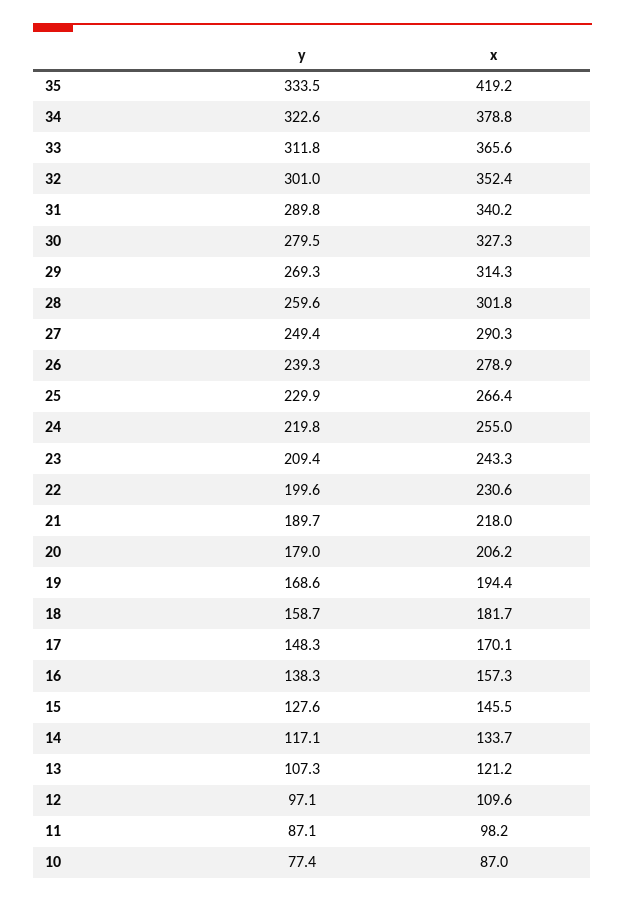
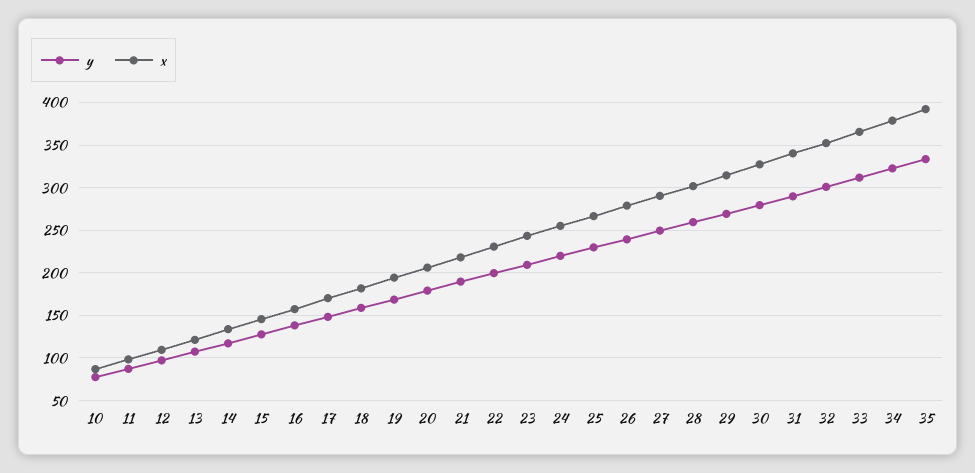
  {
    "y": {
      "35": 333.5,
      "34": 322.6,
      "33": 311.8,
      "32": 301,
      "31": 289.8,
      "30": 279.5,
      "29": 269.3,
      "28": 259.6,
      "27": 249.4,
      "26": 239.3,
      "25": 229.9,
      "24": 219.8,
      "23": 209.4,
      "22": 199.6,
      "21": 189.7,
      "20": 179,
      "19": 168.6,
      "18": 158.7,
      "17": 148.3,
      "16": 138.3,
      "15": 127.6,
      "14": 117.1,
      "13": 107.3,
      "12": 97.1,
      "11": 87.1,
      "10": 77.4
    },
    "x": {
-     "35": 419.2,
+     "35": 390,
      "34": 378.8,
      "33": 365.6,
      "32": 352.4,
      "31": 340.2,
      "30": 327.3,
      "29": 314.3,
      "28": 301.8,
      "27": 290.3,
      "26": 278.9,
      "25": 266.4,
      "24": 255,
      "23": 243.3,
      "22": 230.6,
      "21": 218,
      "20": 206.2,
      "19": 194.4,
      "18": 181.7,
      "17": 170.1,
      "16": 157.3,
      "15": 145.5,
      "14": 133.7,
      "13": 121.2,
      "12": 109.6,
      "11": 98.2,
      "10": 87
    }
  }

